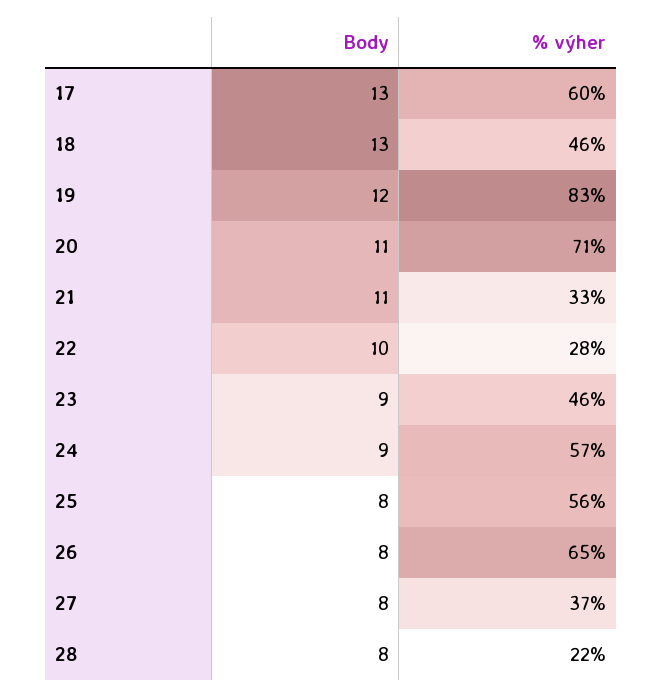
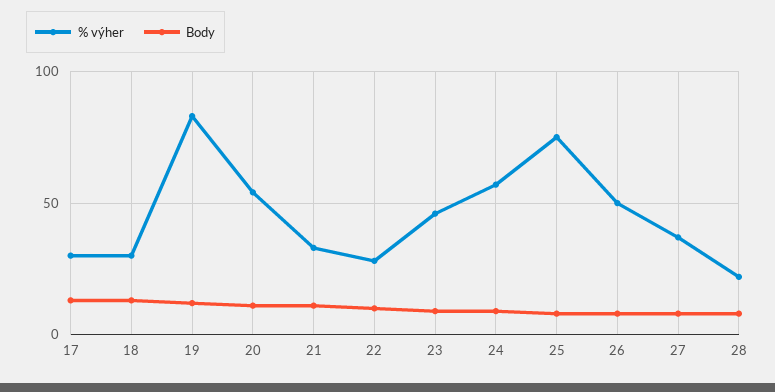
  {
    "Body": {
      "17": 13,
      "18": 13,
      "19": 12,
      "20": 11,
      "21": 11,
      "22": 10,
      "23": 9,
      "24": 9,
      "25": 8,
      "26": 8,
      "27": 8,
      "28": 8
    },
    "% výher": {
-     "17": 60,
+     "17": 30,
-     "18": 46,
+     "18": 30,
      "19": 83,
-     "20": 71,
+     "20": 55,
      "21": 33,
      "22": 28,
      "23": 46,
      "24": 57,
-     "25": 56,
+     "25": 75,
-     "26": 65,
+     "26": 50,
      "27": 37,
      "28": 22
    }
  }

